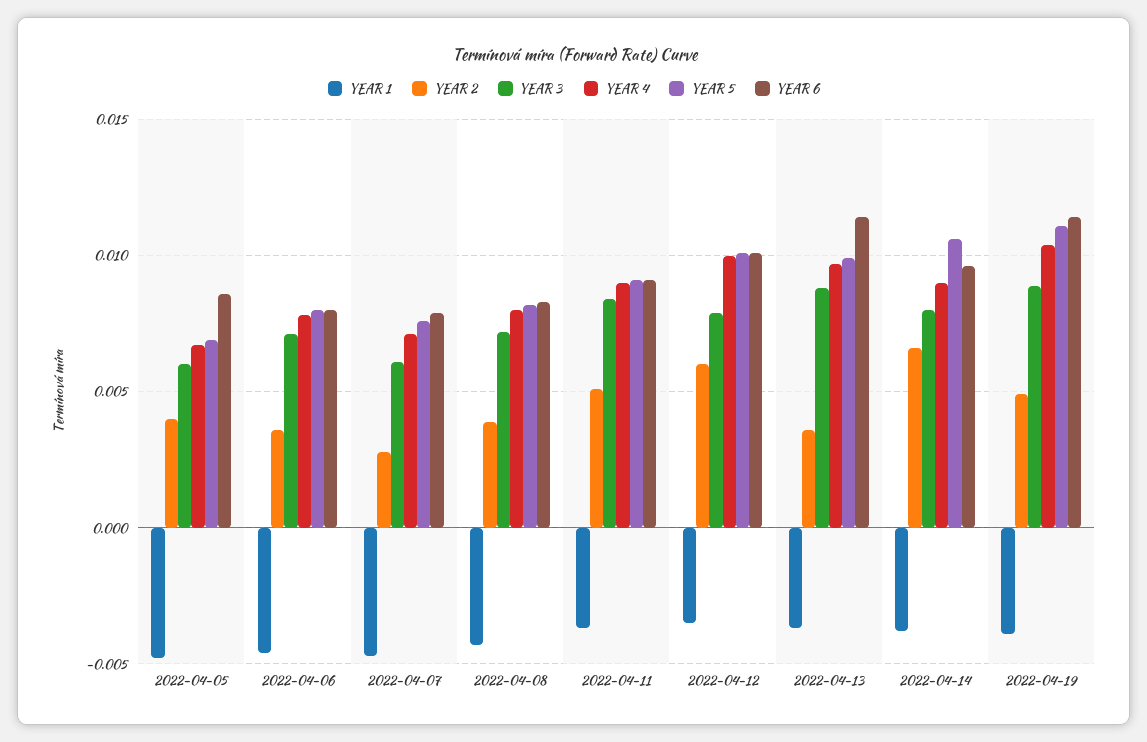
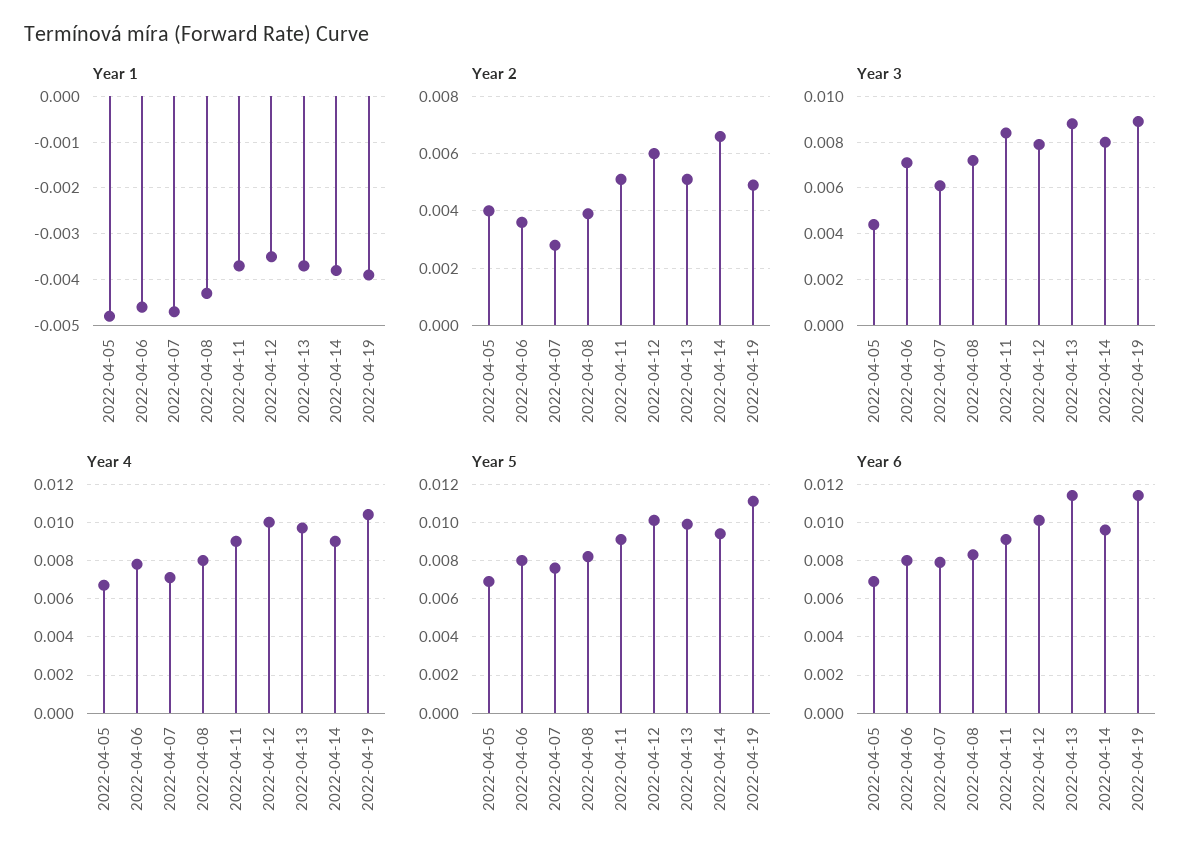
  {
    "YEAR 1": {
      "2022-04-05": -0.005,
      "2022-04-06": -0.0045,
      "2022-04-07": -0.0045,
      "2022-04-08": -0.0045,
      "2022-04-11": -0.0035,
      "2022-04-12": -0.0035,
      "2022-04-13": -0.0035,
      "2022-04-14": -0.004,
      "2022-04-19": -0.004
    },
    "YEAR 2": {
      "2022-04-05": 0.004,
      "2022-04-06": 0.0035,
      "2022-04-07": 0.003,
      "2022-04-08": 0.004,
      "2022-04-11": 0.005,
      "2022-04-12": 0.006,
-     "2022-04-13": 0.0035,
+     "2022-04-13": 0.005,
      "2022-04-14": 0.0065,
      "2022-04-19": 0.005
    },
    "YEAR 3": {
-     "2022-04-05": 0.006,
+     "2022-04-05": 0.0045,
      "2022-04-06": 0.007,
      "2022-04-07": 0.006,
      "2022-04-08": 0.007,
      "2022-04-11": 0.0085,
      "2022-04-12": 0.008,
      "2022-04-13": 0.009,
      "2022-04-14": 0.008,
      "2022-04-19": 0.009
    },
    "YEAR 4": {
      "2022-04-05": 0.0065,
      "2022-04-06": 0.008,
      "2022-04-07": 0.007,
      "2022-04-08": 0.008,
      "2022-04-11": 0.009,
      "2022-04-12": 0.01,
      "2022-04-13": 0.0095,
      "2022-04-14": 0.009,
      "2022-04-19": 0.0105
    },
    "YEAR 5": {
      "2022-04-05": 0.007,
      "2022-04-06": 0.008,
      "2022-04-07": 0.0075,
      "2022-04-08": 0.008,
      "2022-04-11": 0.009,
      "2022-04-12": 0.01,
      "2022-04-13": 0.01,
-     "2022-04-14": 0.0105,
+     "2022-04-14": 0.0095,
      "2022-04-19": 0.011
    },
    "YEAR 6": {
-     "2022-04-05": 0.0085,
+     "2022-04-05": 0.007,
      "2022-04-06": 0.008,
      "2022-04-07": 0.008,
      "2022-04-08": 0.0085,
      "2022-04-11": 0.009,
      "2022-04-12": 0.01,
      "2022-04-13": 0.0115,
      "2022-04-14": 0.0095,
      "2022-04-19": 0.0115
    }
  }

